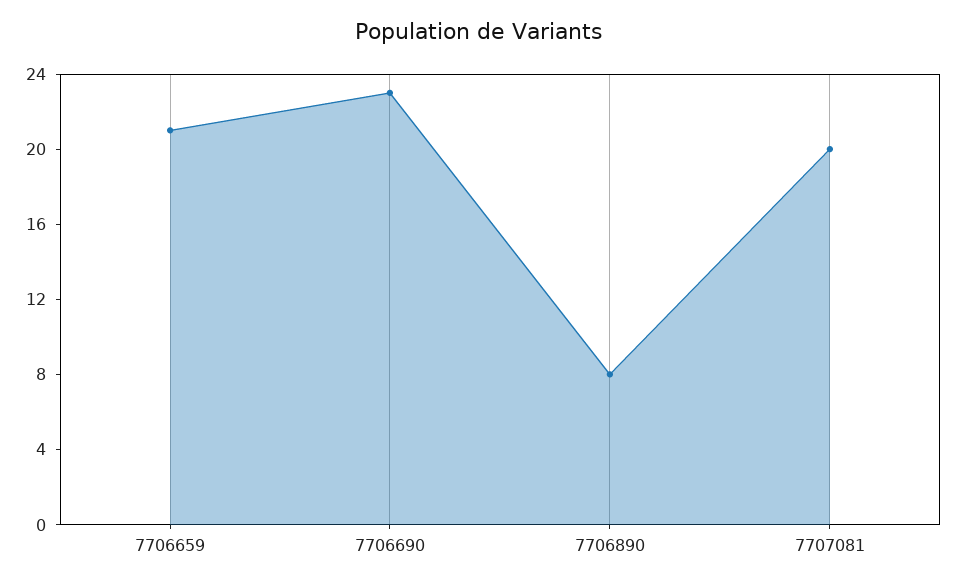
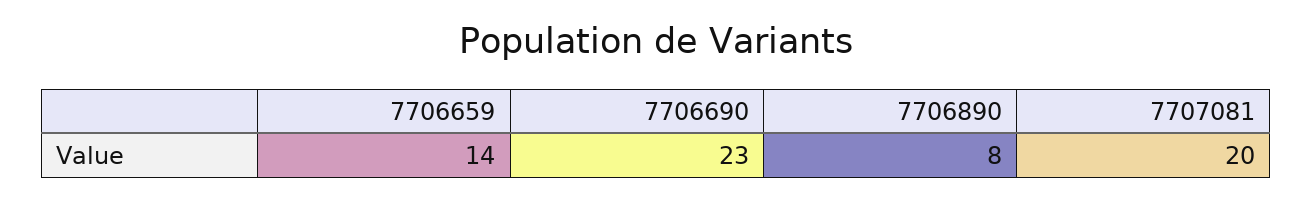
  {
-   "7706659": 21,
+   "7706659": 14,
    "7706690": 23,
    "7706890": 8,
    "7707081": 20
  }

